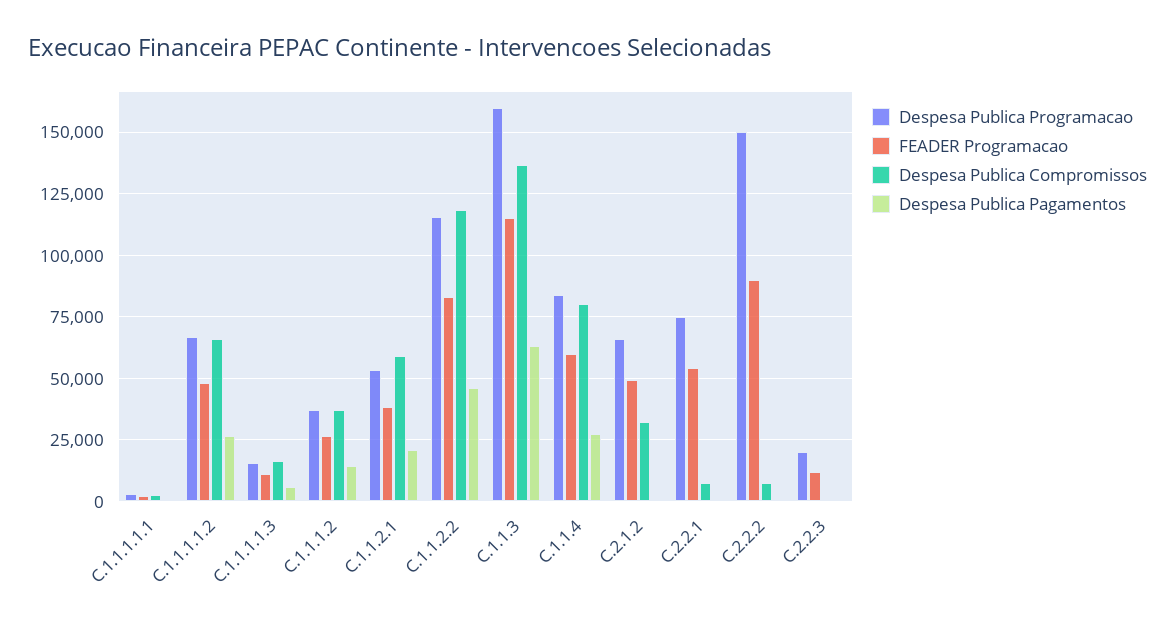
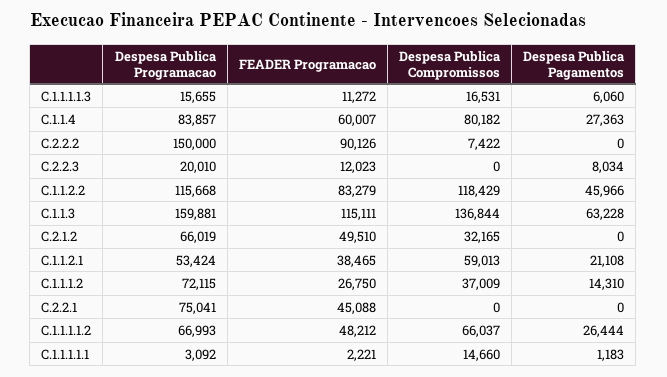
  {
    "Despesa Publica Programacao": {
      "C.1.1.1.1.1": 3092,
      "C.1.1.1.1.2": 66993,
      "C.1.1.1.1.3": 15655,
-     "C.1.1.1.2": 37500,
+     "C.1.1.1.2": 72115,
      "C.1.1.2.1": 53424,
      "C.1.1.2.2": 115668,
      "C.1.1.3": 159881,
      "C.1.1.4": 83857,
      "C.2.1.2": 66019,
      "C.2.2.1": 75041,
      "C.2.2.2": 150000,
      "C.2.2.3": 20010
    },
    "FEADER Programacao": {
      "C.1.1.1.1.1": 2221,
      "C.1.1.1.1.2": 48212,
      "C.1.1.1.1.3": 11272,
      "C.1.1.1.2": 26750,
      "C.1.1.2.1": 38465,
      "C.1.1.2.2": 83279,
      "C.1.1.3": 115111,
      "C.1.1.4": 60007,
      "C.2.1.2": 49510,
-     "C.2.2.1": 55000,
+     "C.2.2.1": 45088,
      "C.2.2.2": 90126,
      "C.2.2.3": 12023
    },
    "Despesa Publica Compromissos": {
-     "C.1.1.1.1.1": 2500,
+     "C.1.1.1.1.1": 14660,
      "C.1.1.1.1.2": 66037,
      "C.1.1.1.1.3": 16531,
      "C.1.1.1.2": 37009,
      "C.1.1.2.1": 59013,
      "C.1.1.2.2": 118429,
      "C.1.1.3": 136844,
      "C.1.1.4": 80182,
      "C.2.1.2": 32165,
-     "C.2.2.1": 7500,
+     "C.2.2.1": 0,
      "C.2.2.2": 7422,
      "C.2.2.3": 0
    },
    "Despesa Publica Pagamentos": {
      "C.1.1.1.1.1": 1183,
      "C.1.1.1.1.2": 26444,
      "C.1.1.1.1.3": 6060,
      "C.1.1.1.2": 14310,
      "C.1.1.2.1": 21108,
      "C.1.1.2.2": 45966,
      "C.1.1.3": 63228,
      "C.1.1.4": 27363,
      "C.2.1.2": 0,
      "C.2.2.1": 0,
      "C.2.2.2": 0,
-     "C.2.2.3": 0
+     "C.2.2.3": 8034
    }
  }

